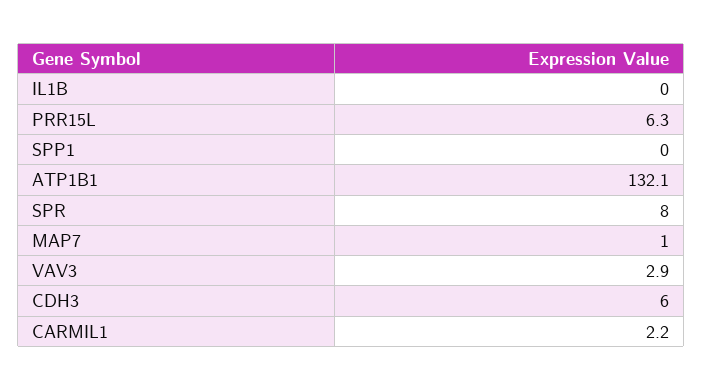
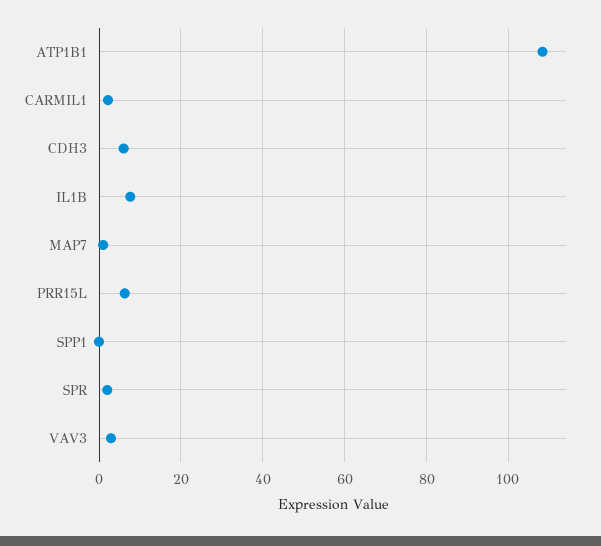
  {
-   "IL1B": 0,
+   "IL1B": 8,
    "PRR15L": 6.3,
    "SPP1": 0,
-   "ATP1B1": 132.1,
+   "ATP1B1": 108,
-   "SPR": 8,
+   "SPR": 2,
    "MAP7": 1,
    "VAV3": 2.9,
    "CDH3": 6,
    "CARMIL1": 2.2
  }

